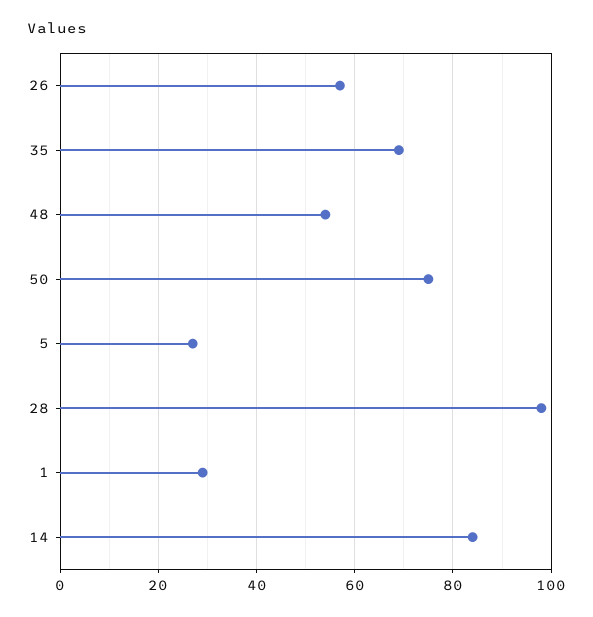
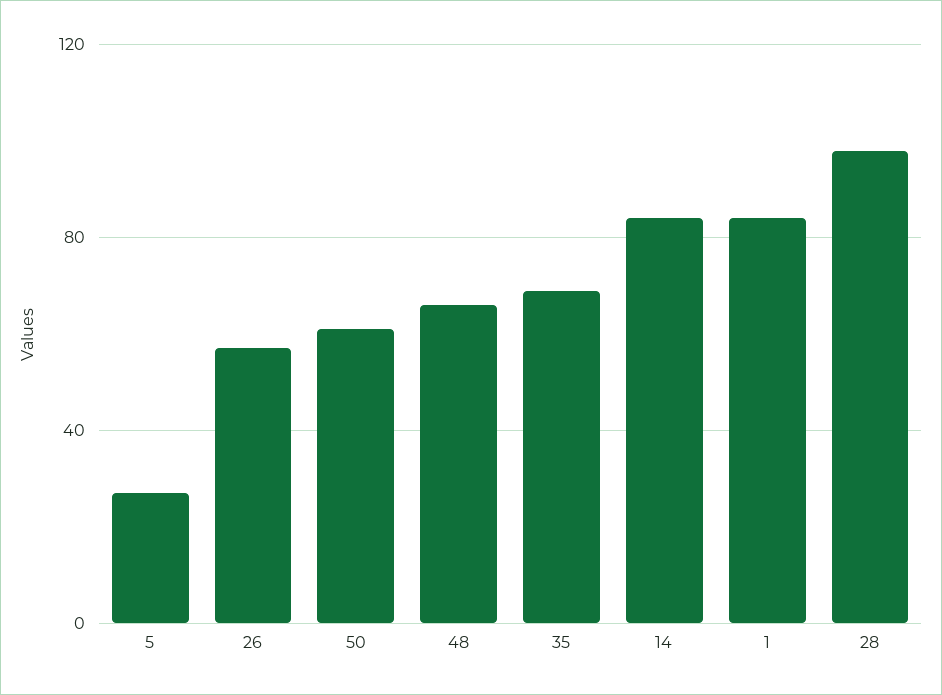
  {
    "26": 55,
    "35": 70,
-   "48": 55,
+   "48": 65,
-   "50": 75,
+   "50": 60,
    "5": 25,
    "28": 100,
-   "1": 30,
+   "1": 85,
    "14": 85
  }

